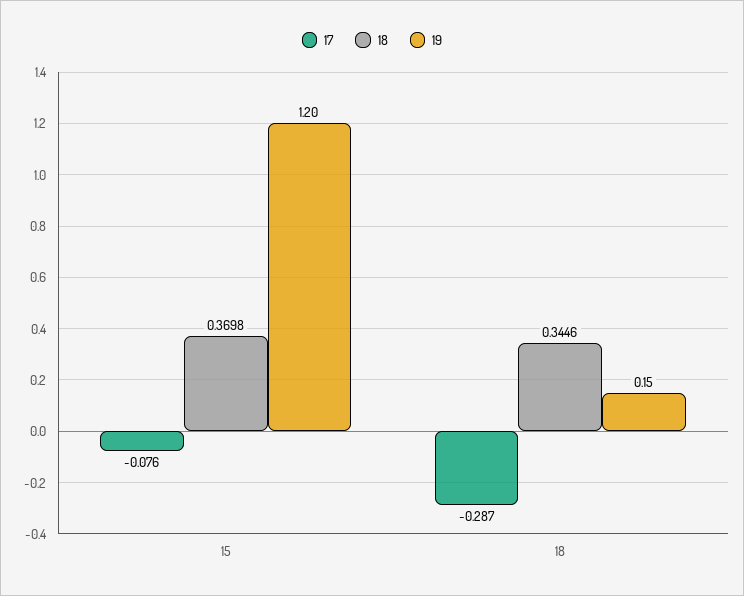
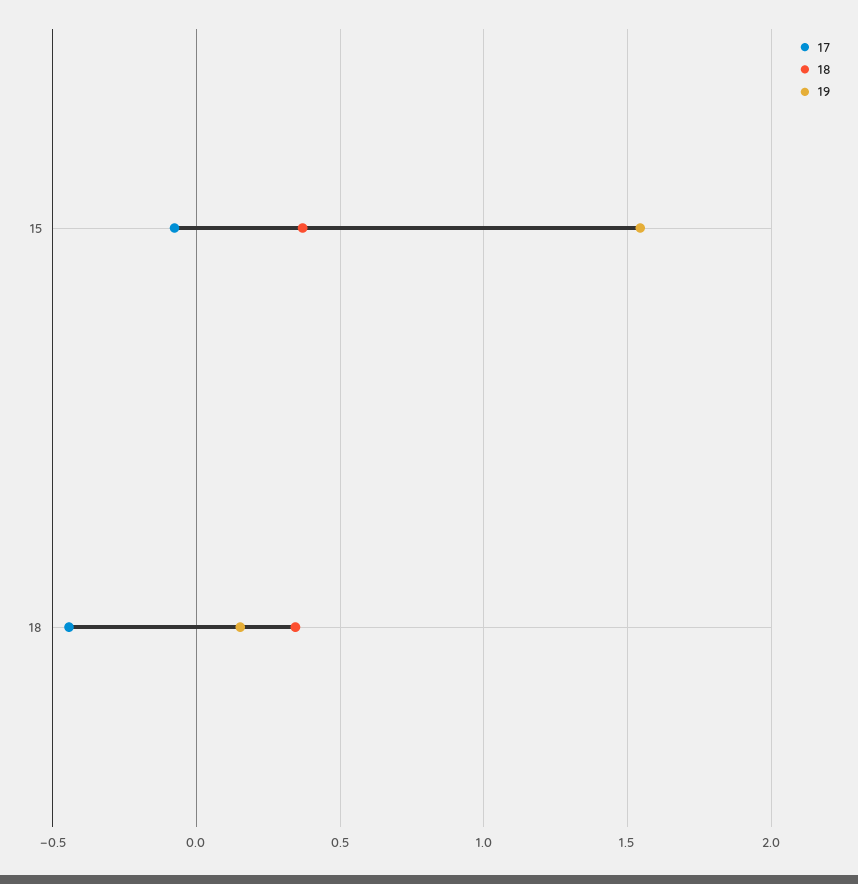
  {
    "17": {
      "15": -0.076,
-     "18": -0.287
+     "18": -0.45
    },
    "18": {
      "15": 0.3698,
      "18": 0.3446
    },
    "19": {
-     "15": 1.2,
+     "15": 1.55,
      "18": 0.15
    }
  }

